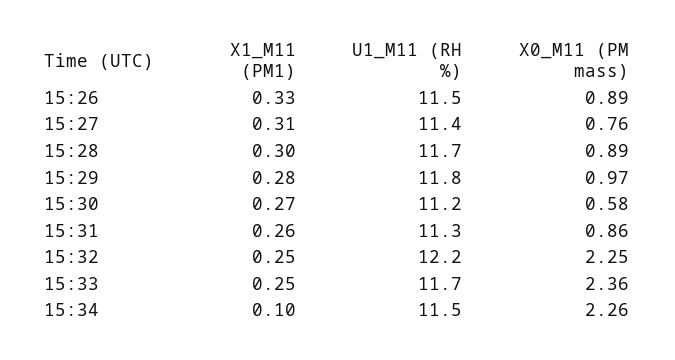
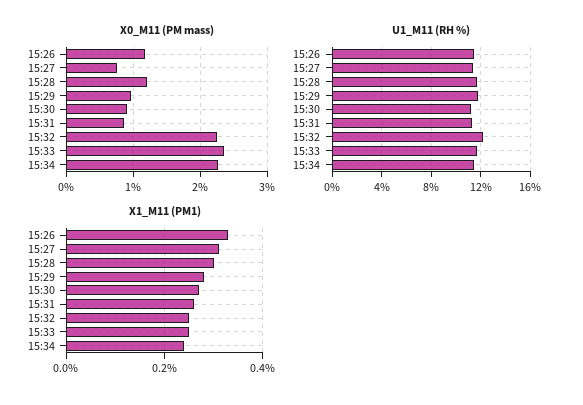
  {
    "X1_M11 (PM1)": {
      "15:26": 0.33,
      "15:27": 0.31,
      "15:28": 0.3,
      "15:29": 0.28,
      "15:30": 0.27,
      "15:31": 0.26,
      "15:32": 0.25,
      "15:33": 0.25,
-     "15:34": 0.1
+     "15:34": 0.25
    },
    "U1_M11 (RH %)": {
      "15:26": 11.5,
      "15:27": 11.4,
      "15:28": 11.7,
      "15:29": 11.8,
      "15:30": 11.2,
      "15:31": 11.3,
      "15:32": 12.2,
      "15:33": 11.7,
      "15:34": 11.5
    },
    "X0_M11 (PM mass)": {
-     "15:26": 0.89,
+     "15:26": 1.2,
      "15:27": 0.76,
-     "15:28": 0.89,
+     "15:28": 1.2,
      "15:29": 0.97,
-     "15:30": 0.58,
+     "15:30": 0.9,
      "15:31": 0.86,
      "15:32": 2.25,
      "15:33": 2.36,
      "15:34": 2.26
    }
  }

